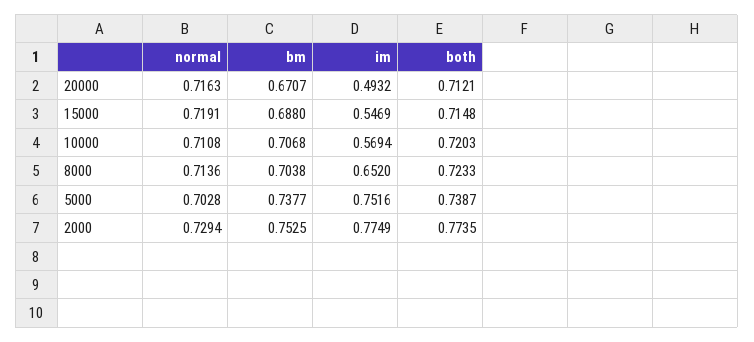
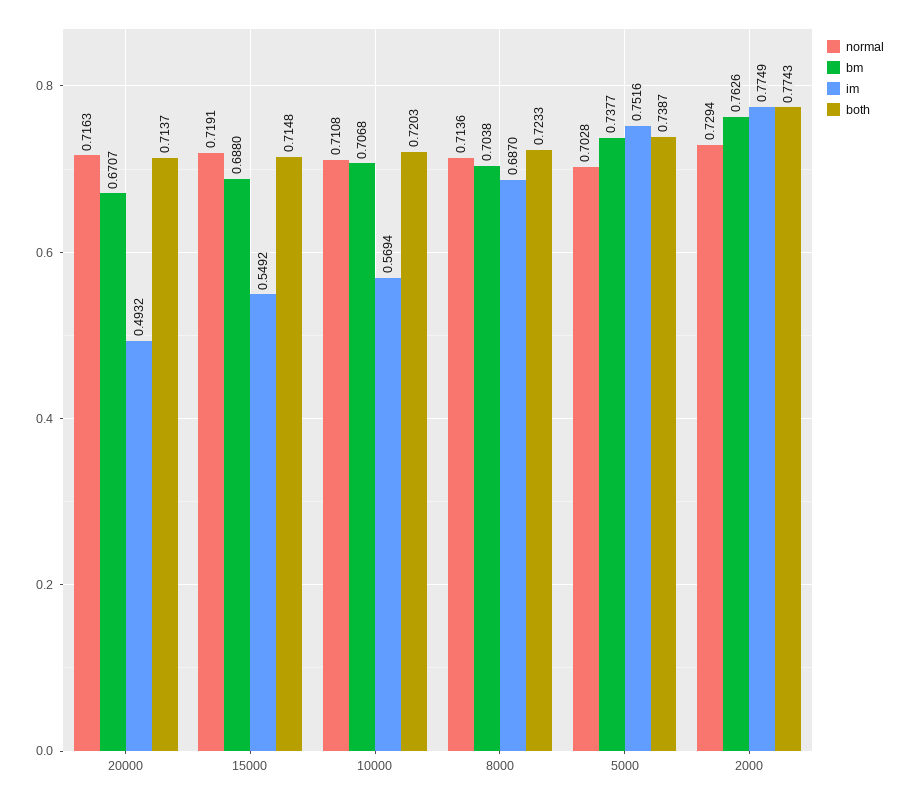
  {
    "normal": {
      "20000": 0.7163,
      "15000": 0.7191,
      "10000": 0.7108,
      "8000": 0.7136,
      "5000": 0.7028,
      "2000": 0.7294
    },
    "bm": {
      "20000": 0.6707,
      "15000": 0.688,
      "10000": 0.7068,
      "8000": 0.7038,
      "5000": 0.7377,
-     "2000": 0.7525
+     "2000": 0.7626
    },
    "im": {
      "20000": 0.4932,
-     "15000": 0.5469,
+     "15000": 0.5492,
      "10000": 0.5694,
-     "8000": 0.652,
+     "8000": 0.687,
      "5000": 0.7516,
      "2000": 0.7749
    },
    "both": {
-     "20000": 0.7121,
+     "20000": 0.7137,
      "15000": 0.7148,
      "10000": 0.7203,
      "8000": 0.7233,
      "5000": 0.7387,
-     "2000": 0.7735
+     "2000": 0.7743
    }
  }

